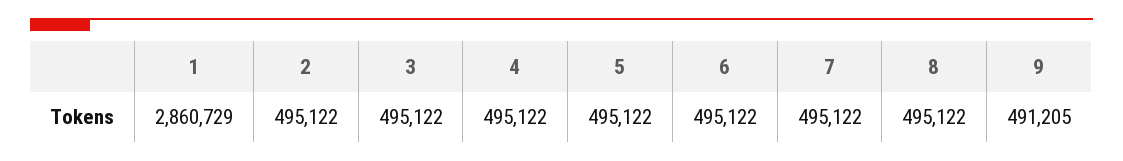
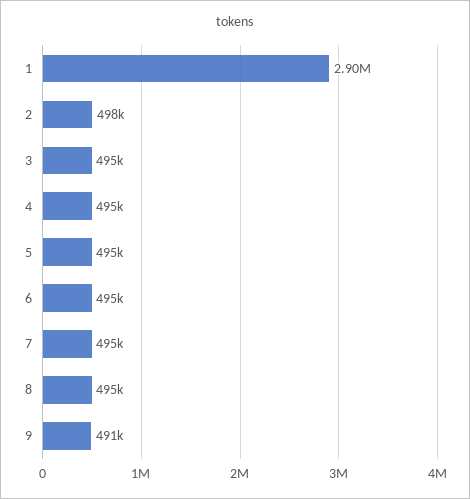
  {
-   "1": 2860729,
+   "1": 2900000,
-   "2": 495122,
+   "2": 498000,
    "3": 495122,
    "4": 495122,
    "5": 495122,
    "6": 495122,
    "7": 495122,
    "8": 495122,
    "9": 491205
  }

